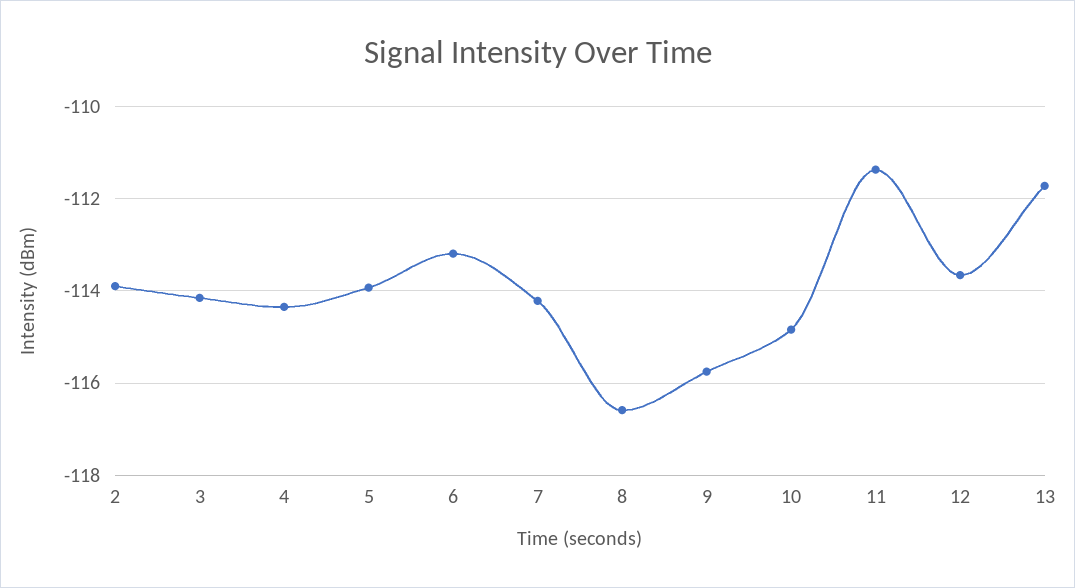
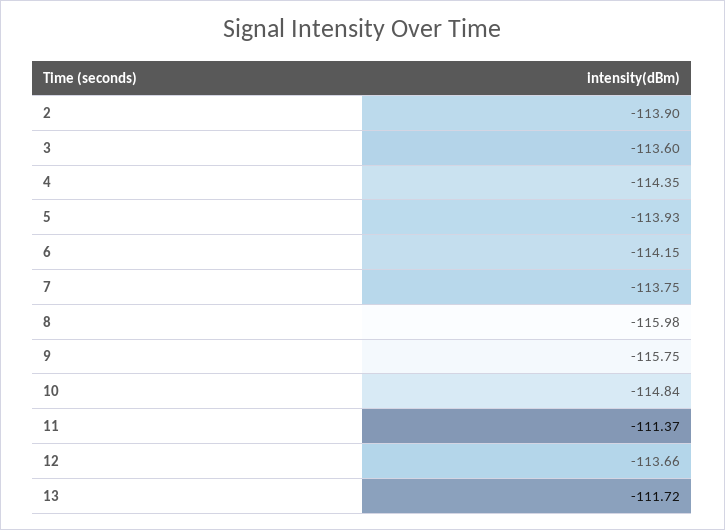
  {
    "2": -113.9,
-   "3": -114.2,
+   "3": -113.6,
    "4": -114.35,
    "5": -113.93,
-   "6": -113.2,
+   "6": -114.15,
-   "7": -114.2,
+   "7": -113.75,
-   "8": -116.6,
+   "8": -115.98,
    "9": -115.75,
    "10": -114.84,
    "11": -111.37,
    "12": -113.66,
    "13": -111.72
  }

